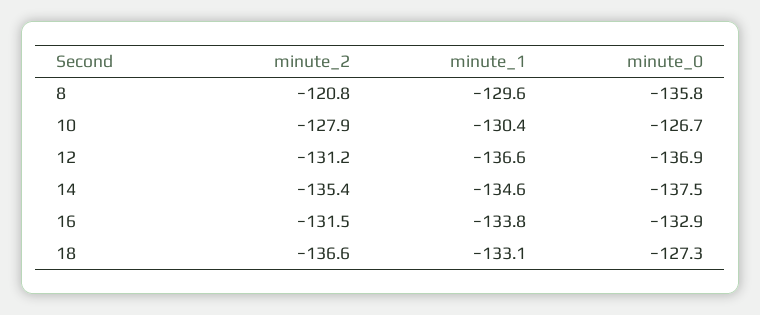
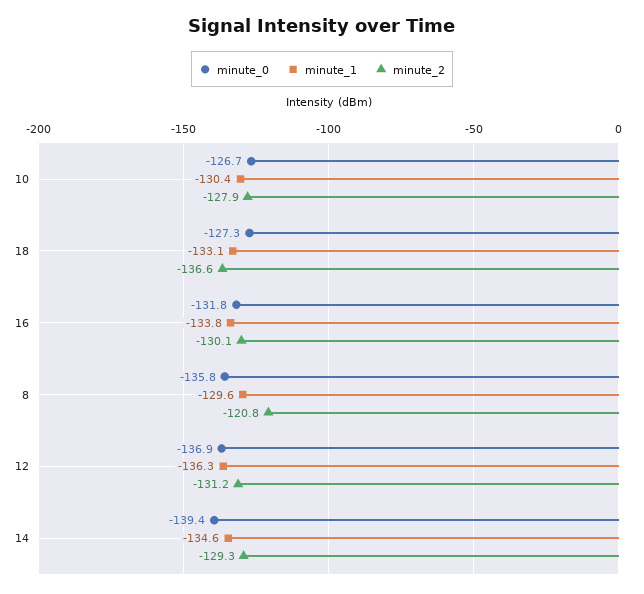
  {
    "minute_2": {
      "8": -120.8,
      "10": -127.9,
      "12": -131.2,
-     "14": -135.4,
+     "14": -129.3,
-     "16": -131.5,
+     "16": -130.1,
      "18": -136.6
    },
    "minute_1": {
      "8": -129.6,
      "10": -130.4,
-     "12": -136.6,
+     "12": -136.3,
      "14": -134.6,
      "16": -133.8,
      "18": -133.1
    },
    "minute_0": {
      "8": -135.8,
      "10": -126.7,
      "12": -136.9,
-     "14": -137.5,
+     "14": -139.4,
-     "16": -132.9,
+     "16": -131.8,
      "18": -127.3
    }
  }

